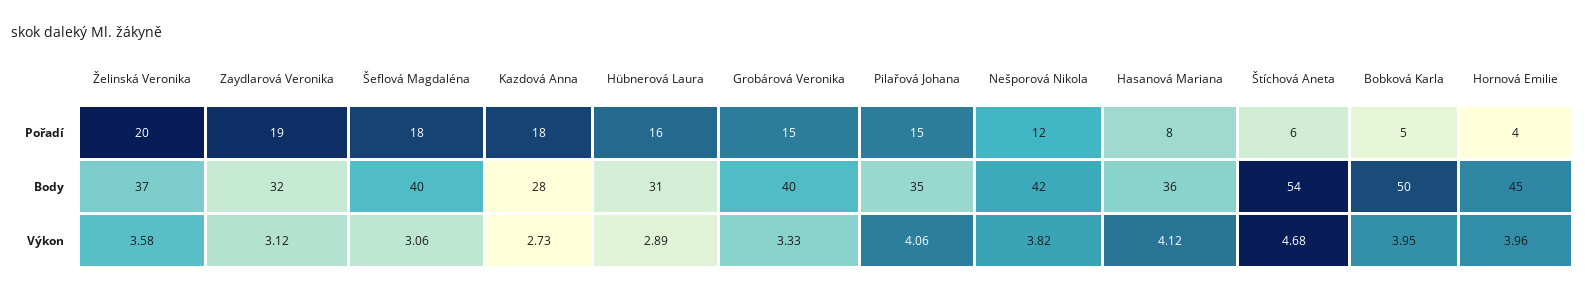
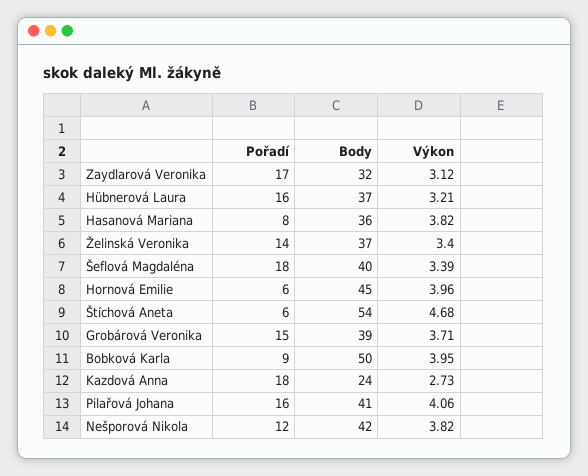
  {
    "Želinská Veronika": {
-     "Pořadí": 20,
+     "Pořadí": 14,
      "Body": 37,
-     "Výkon": 3.58
+     "Výkon": 3.4
    },
    "Zaydlarová Veronika": {
-     "Pořadí": 19,
+     "Pořadí": 17,
      "Body": 32,
      "Výkon": 3.12
    },
    "Šeflová Magdaléna": {
      "Pořadí": 18,
      "Body": 40,
-     "Výkon": 3.06
+     "Výkon": 3.39
    },
    "Kazdová Anna": {
      "Pořadí": 18,
-     "Body": 28,
+     "Body": 24,
      "Výkon": 2.73
    },
    "Hübnerová Laura": {
      "Pořadí": 16,
-     "Body": 31,
+     "Body": 37,
-     "Výkon": 2.89
+     "Výkon": 3.21
    },
    "Grobárová Veronika": {
      "Pořadí": 15,
-     "Body": 40,
+     "Body": 39,
-     "Výkon": 3.33
+     "Výkon": 3.71
    },
    "Pilařová Johana": {
-     "Pořadí": 15,
+     "Pořadí": 16,
-     "Body": 35,
+     "Body": 41,
      "Výkon": 4.06
    },
    "Nešporová Nikola": {
      "Pořadí": 12,
      "Body": 42,
      "Výkon": 3.82
    },
    "Hasanová Mariana": {
      "Pořadí": 8,
      "Body": 36,
-     "Výkon": 4.12
+     "Výkon": 3.82
    },
    "Štíchová Aneta": {
      "Pořadí": 6,
      "Body": 54,
      "Výkon": 4.68
    },
    "Bobková Karla": {
-     "Pořadí": 5,
+     "Pořadí": 9,
      "Body": 50,
      "Výkon": 3.95
    },
    "Hornová Emilie": {
-     "Pořadí": 4,
+     "Pořadí": 6,
      "Body": 45,
      "Výkon": 3.96
    }
  }

